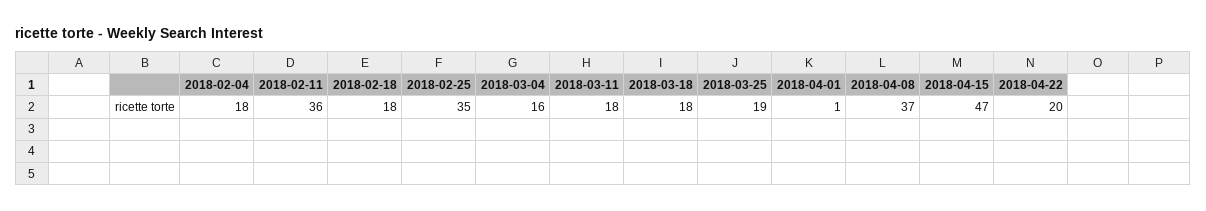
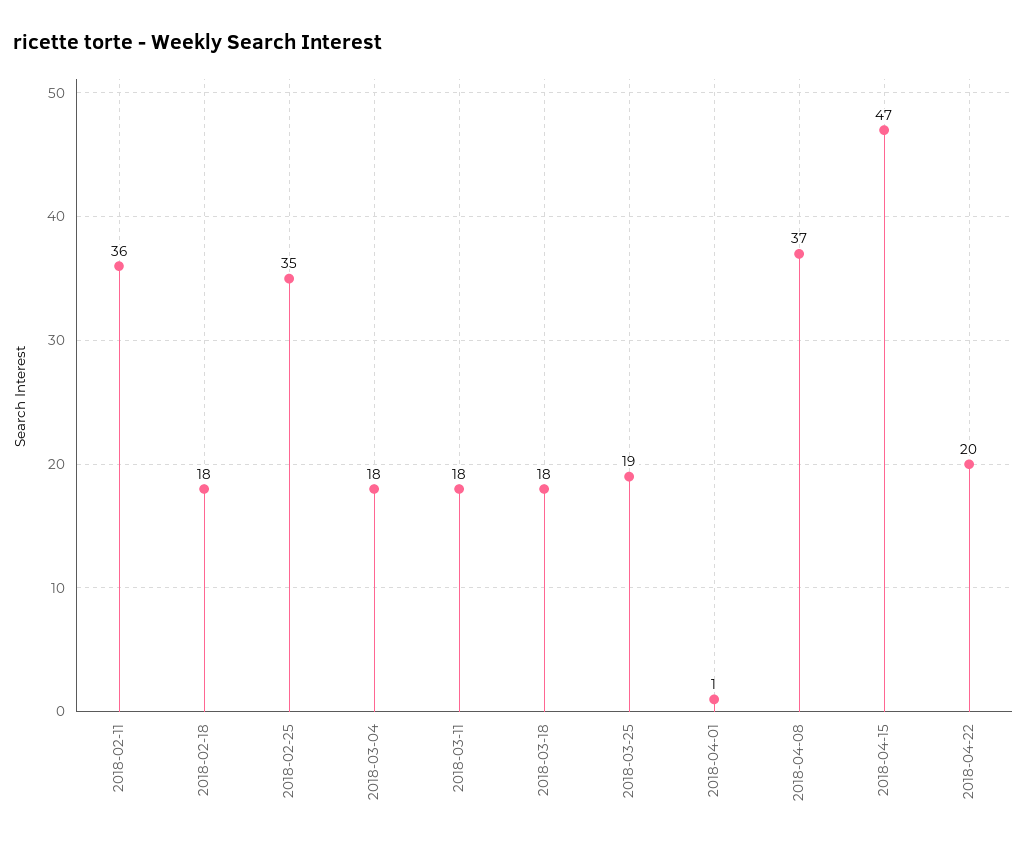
  {
-   "2018-02-04": 18,
    "2018-02-11": 36,
    "2018-02-18": 18,
    "2018-02-25": 35,
-   "2018-03-04": 16,
+   "2018-03-04": 18,
    "2018-03-11": 18,
    "2018-03-18": 18,
    "2018-03-25": 19,
    "2018-04-01": 1,
    "2018-04-08": 37,
    "2018-04-15": 47,
    "2018-04-22": 20
  }

